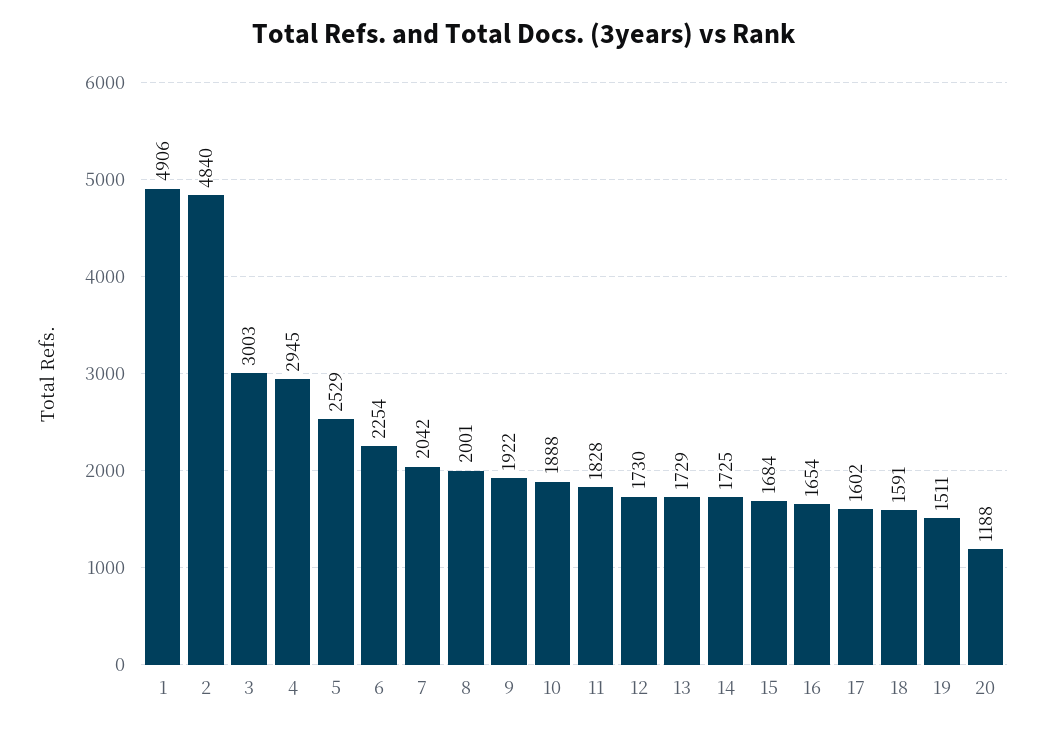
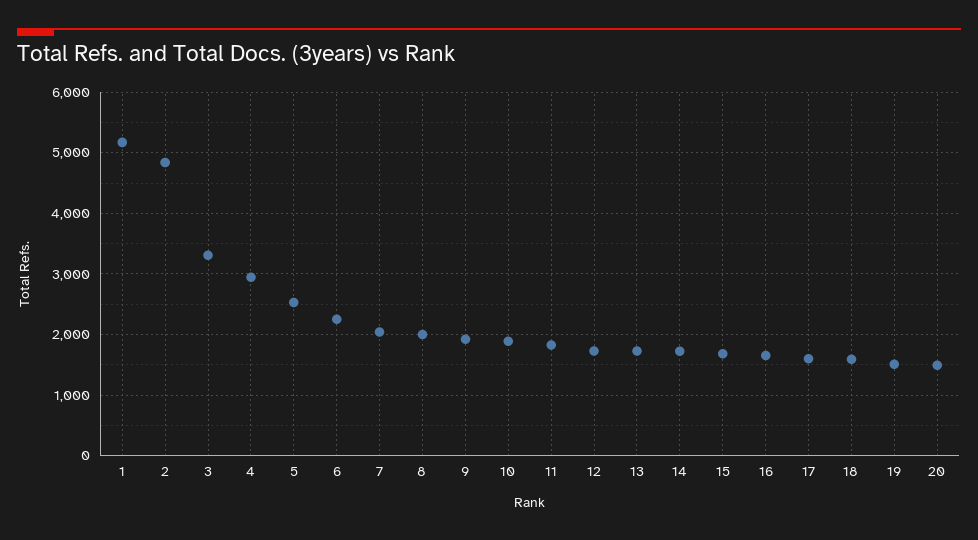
  {
-   "1": 4906,
+   "1": 5200,
    "2": 4840,
-   "3": 3003,
+   "3": 3300,
    "4": 2945,
    "5": 2529,
    "6": 2254,
    "7": 2042,
    "8": 2001,
    "9": 1922,
    "10": 1888,
    "11": 1828,
    "12": 1730,
    "13": 1729,
    "14": 1725,
    "15": 1684,
    "16": 1654,
    "17": 1602,
    "18": 1591,
    "19": 1511,
-   "20": 1188
+   "20": 1500
  }

